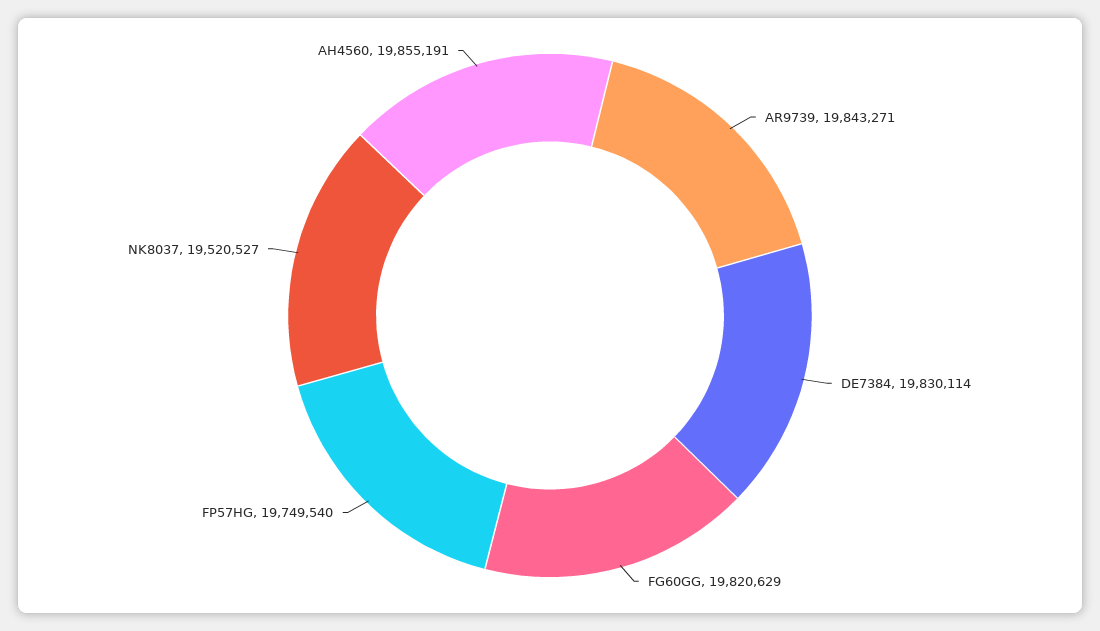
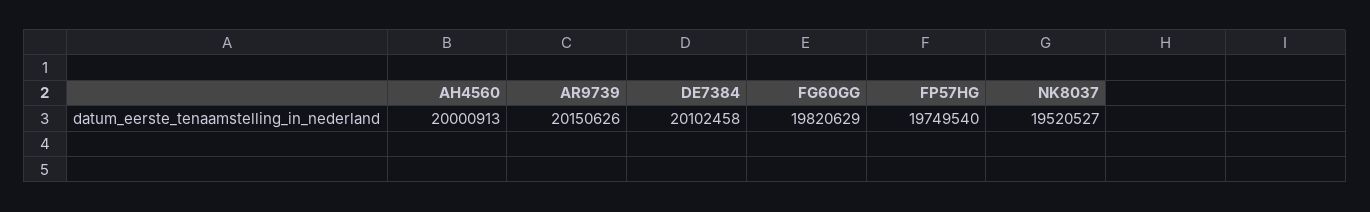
  {
-   "AR9739": 19843271,
+   "AR9739": 20150626,
-   "DE7384": 19830114,
+   "DE7384": 20102458,
    "FG60GG": 19820629,
    "FP57HG": 19749540,
    "NK8037": 19520527,
-   "AH4560": 19855191
+   "AH4560": 20000913
  }

